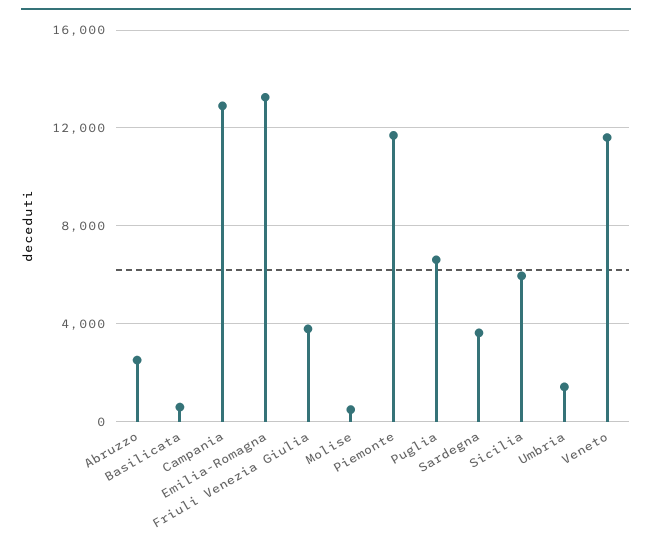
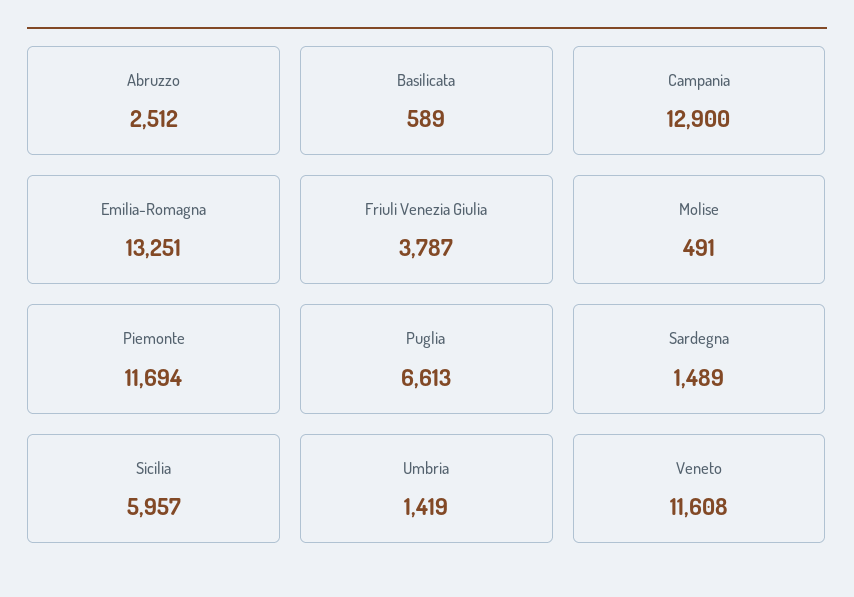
  {
    "Abruzzo": 2512,
    "Basilicata": 589,
    "Campania": 12900,
    "Emilia-Romagna": 13251,
    "Friuli Venezia Giulia": 3787,
    "Molise": 491,
    "Piemonte": 11694,
    "Puglia": 6613,
-   "Sardegna": 3500,
+   "Sardegna": 1489,
    "Sicilia": 5957,
    "Umbria": 1419,
    "Veneto": 11608
  }

